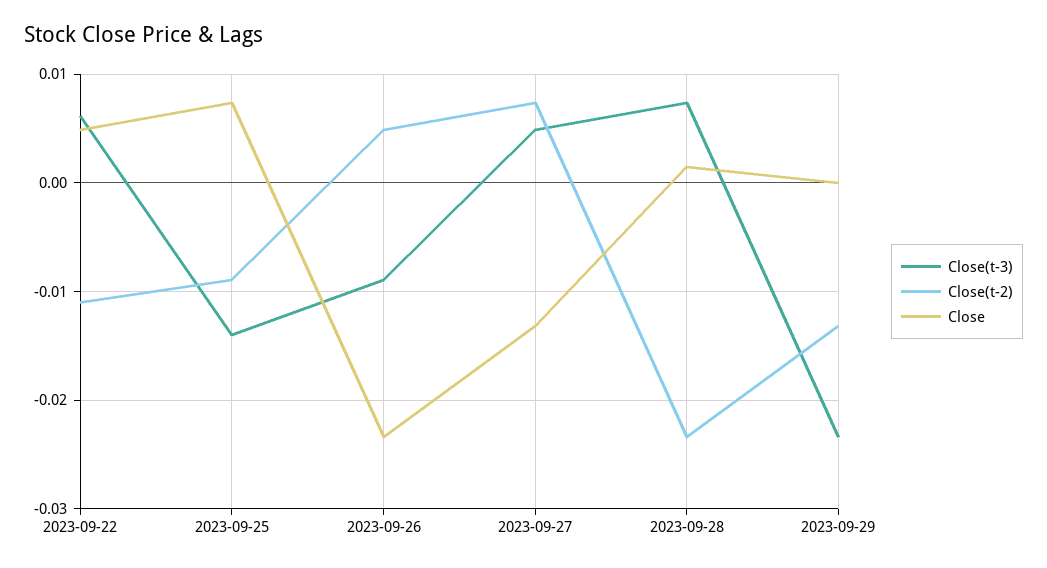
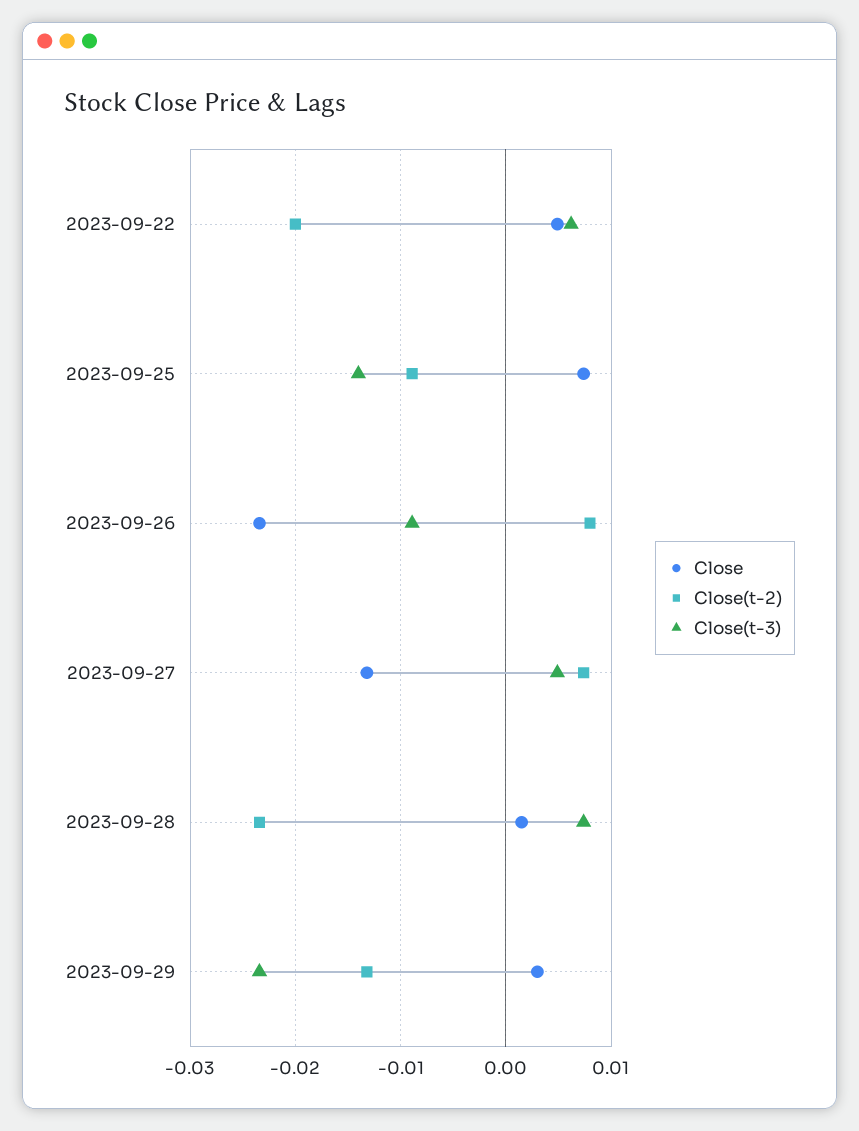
  {
    "Close(t-3)": {
      "2023-09-22": 0.006,
      "2023-09-25": -0.014,
      "2023-09-26": -0.009,
      "2023-09-27": 0.005,
      "2023-09-28": 0.007,
      "2023-09-29": -0.023
    },
    "Close(t-2)": {
-     "2023-09-22": -0.011,
+     "2023-09-22": -0.02,
      "2023-09-25": -0.009,
-     "2023-09-26": 0.005,
+     "2023-09-26": 0.008,
      "2023-09-27": 0.007,
      "2023-09-28": -0.023,
      "2023-09-29": -0.013
    },
    "Close": {
      "2023-09-22": 0.005,
      "2023-09-25": 0.007,
      "2023-09-26": -0.023,
      "2023-09-27": -0.013,
      "2023-09-28": 0.002,
-     "2023-09-29": 0
+     "2023-09-29": 0.003
    }
  }

